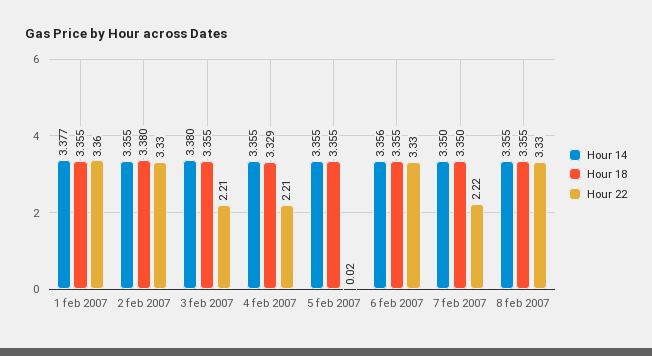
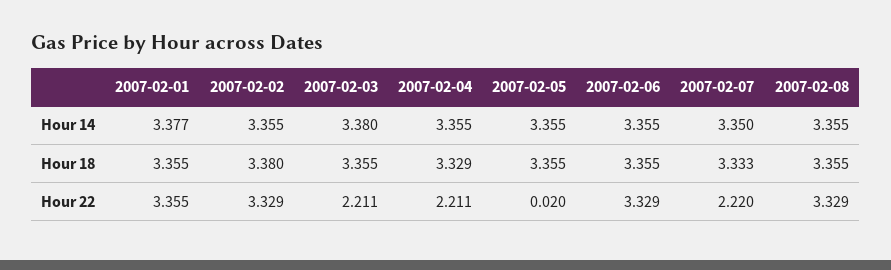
  {
    "Hour 14": {
      "1 feb 2007": 3.377,
      "2 feb 2007": 3.355,
      "3 feb 2007": 3.38,
      "4 feb 2007": 3.355,
      "5 feb 2007": 3.355,
-     "6 feb 2007": 3.356,
+     "6 feb 2007": 3.355,
      "7 feb 2007": 3.35,
      "8 feb 2007": 3.355
    },
    "Hour 18": {
      "1 feb 2007": 3.355,
      "2 feb 2007": 3.38,
      "3 feb 2007": 3.355,
      "4 feb 2007": 3.329,
      "5 feb 2007": 3.355,
      "6 feb 2007": 3.355,
-     "7 feb 2007": 3.35,
+     "7 feb 2007": 3.333,
      "8 feb 2007": 3.355
    },
    "Hour 22": {
      "1 feb 2007": 3.355,
      "2 feb 2007": 3.329,
      "3 feb 2007": 2.211,
      "4 feb 2007": 2.211,
      "5 feb 2007": 0.02,
      "6 feb 2007": 3.329,
      "7 feb 2007": 2.22,
      "8 feb 2007": 3.329
    }
  }

